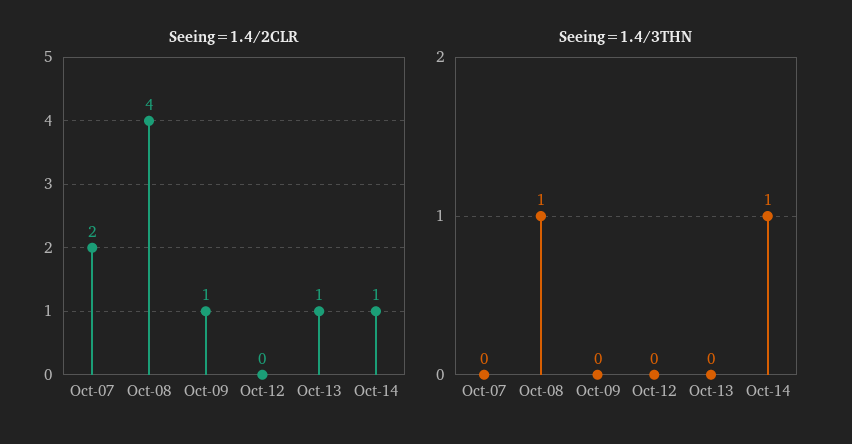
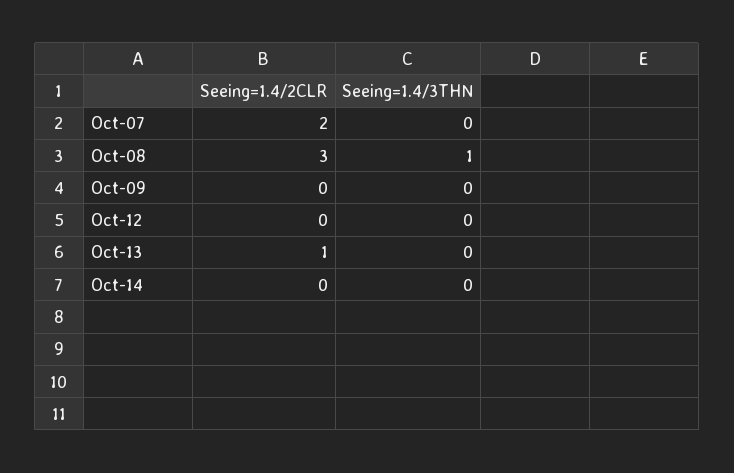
  {
    "Seeing=1.4/2CLR": {
      "Oct-07": 2,
-     "Oct-08": 4,
+     "Oct-08": 3,
-     "Oct-09": 1,
+     "Oct-09": 0,
      "Oct-12": 0,
      "Oct-13": 1,
-     "Oct-14": 1
+     "Oct-14": 0
    },
    "Seeing=1.4/3THN": {
      "Oct-07": 0,
      "Oct-08": 1,
      "Oct-09": 0,
      "Oct-12": 0,
      "Oct-13": 0,
-     "Oct-14": 1
+     "Oct-14": 0
    }
  }

